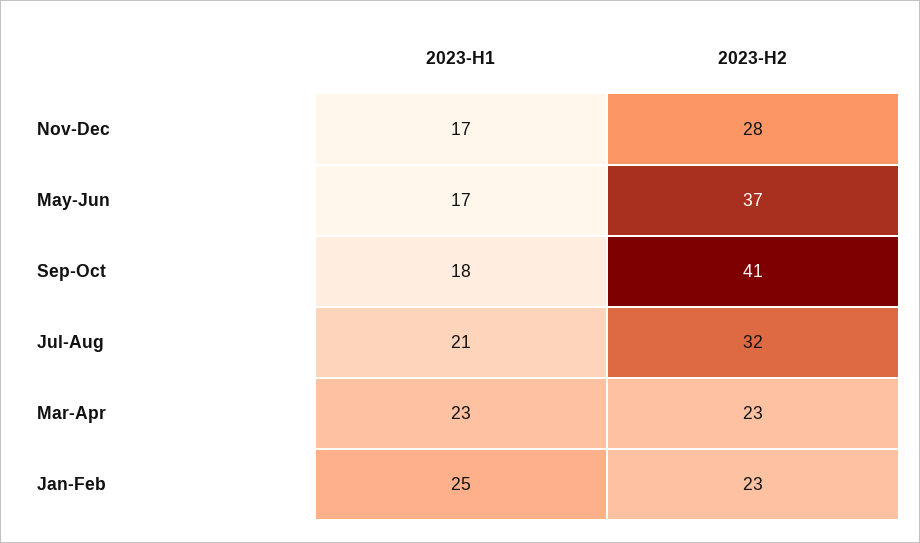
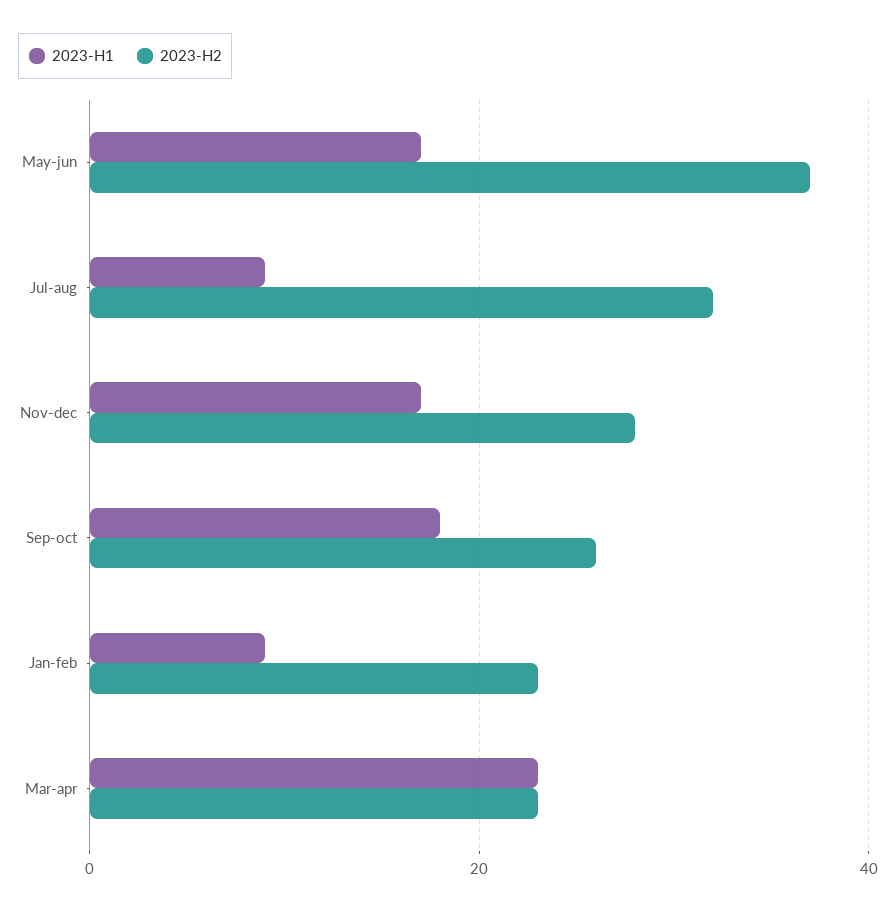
  {
    "2023-H1": {
      "Nov-Dec": 17,
      "May-Jun": 17,
      "Sep-Oct": 18,
-     "Jul-Aug": 21,
+     "Jul-Aug": 10,
      "Mar-Apr": 23,
-     "Jan-Feb": 25
+     "Jan-Feb": 10
    },
    "2023-H2": {
      "Nov-Dec": 28,
      "May-Jun": 37,
-     "Sep-Oct": 41,
+     "Sep-Oct": 25,
      "Jul-Aug": 32,
      "Mar-Apr": 23,
      "Jan-Feb": 23
    }
  }

